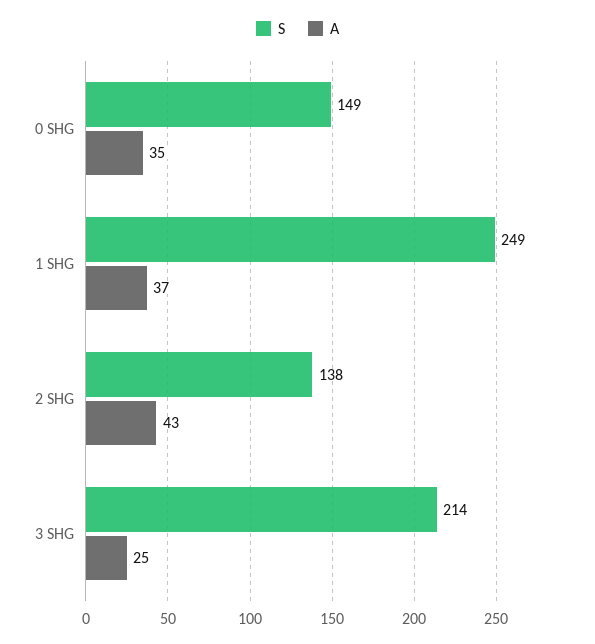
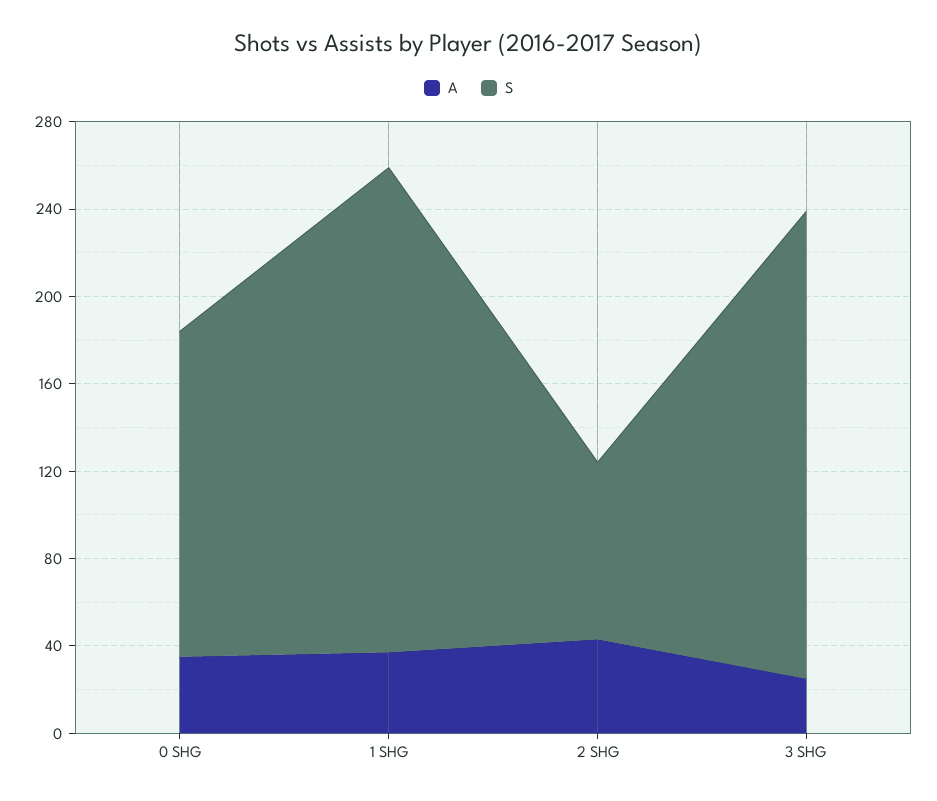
  {
    "S": {
      "0 SHG": 149,
-     "1 SHG": 249,
+     "1 SHG": 220,
-     "2 SHG": 138,
+     "2 SHG": 80,
      "3 SHG": 214
    },
    "A": {
      "0 SHG": 35,
      "1 SHG": 37,
      "2 SHG": 43,
      "3 SHG": 25
    }
  }

